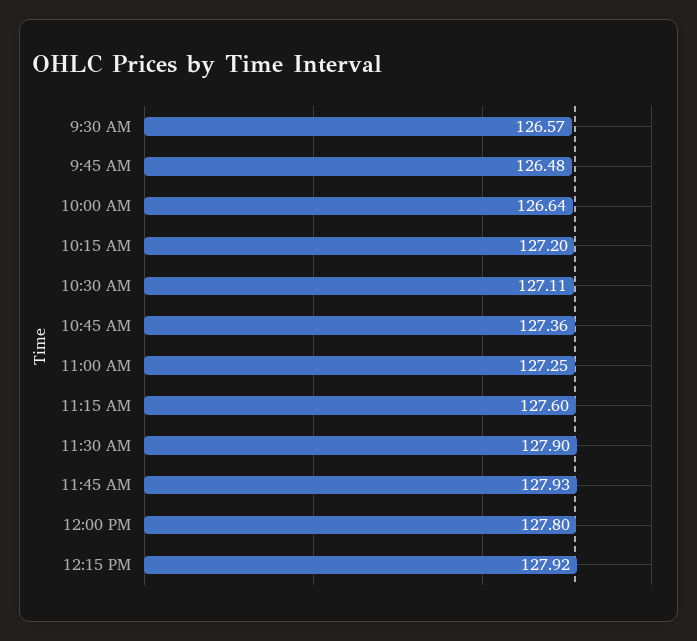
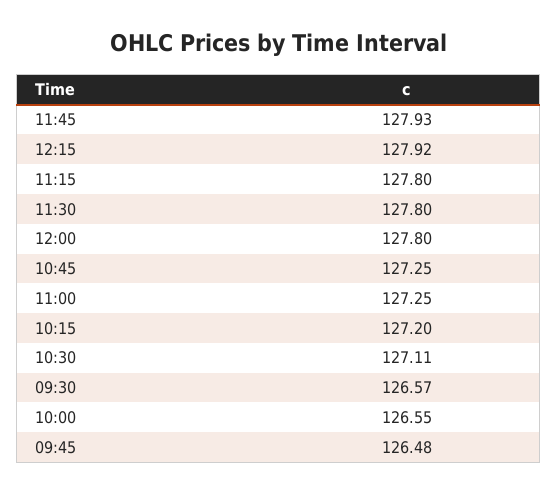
  {
    "9:30 AM": 126.57,
    "9:45 AM": 126.48,
-   "10:00 AM": 126.64,
+   "10:00 AM": 126.55,
    "10:15 AM": 127.2,
    "10:30 AM": 127.11,
-   "10:45 AM": 127.36,
+   "10:45 AM": 127.25,
    "11:00 AM": 127.25,
-   "11:15 AM": 127.6,
+   "11:15 AM": 127.8,
-   "11:30 AM": 127.9,
+   "11:30 AM": 127.8,
    "11:45 AM": 127.93,
    "12:00 PM": 127.8,
    "12:15 PM": 127.92
  }

